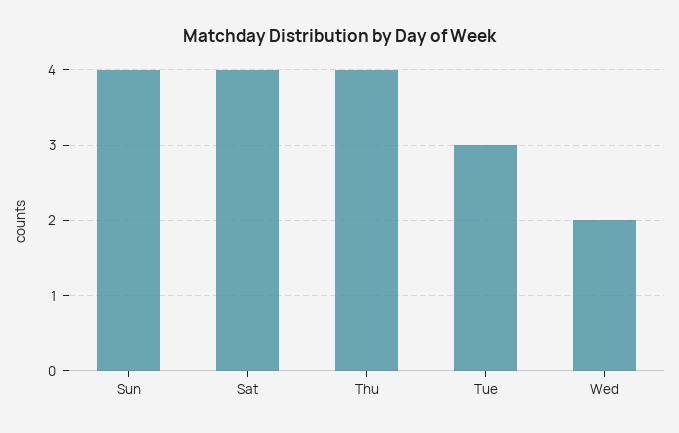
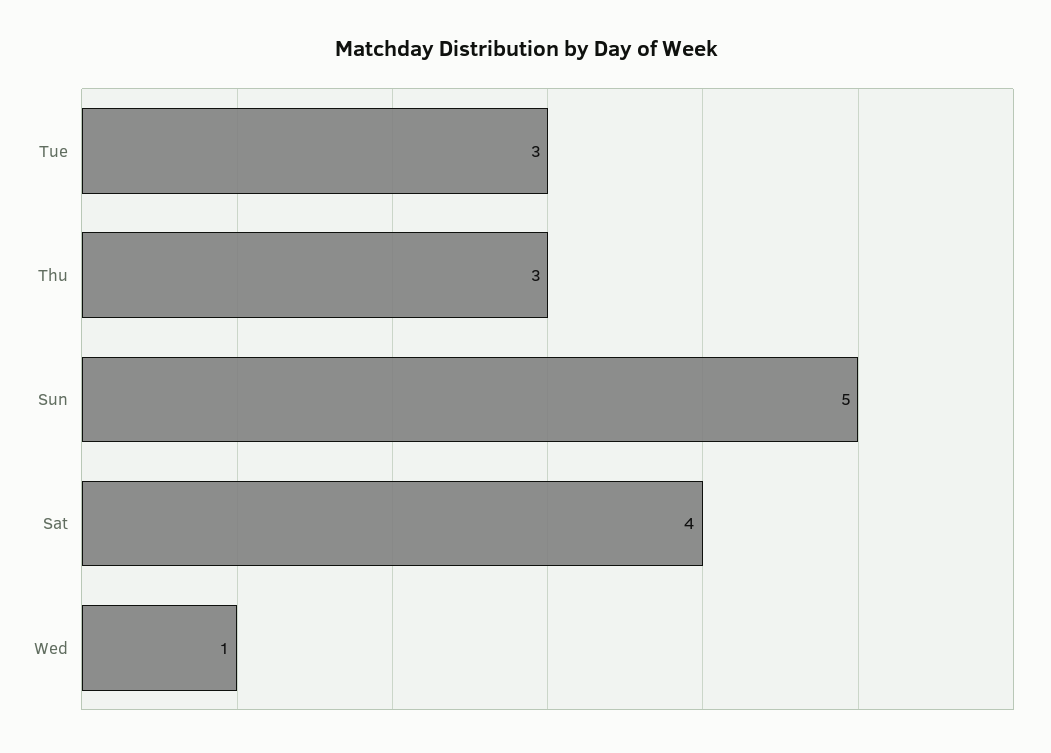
  {
-   "Sun": 4,
+   "Sun": 5,
    "Sat": 4,
-   "Thu": 4,
+   "Thu": 3,
    "Tue": 3,
-   "Wed": 2
+   "Wed": 1
  }

